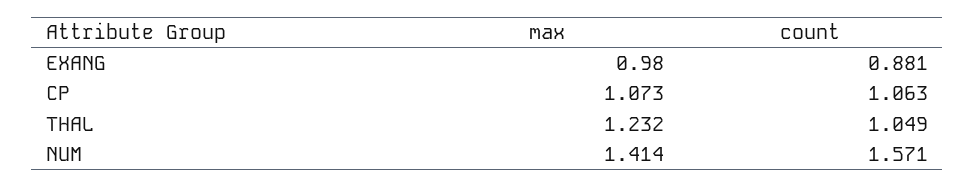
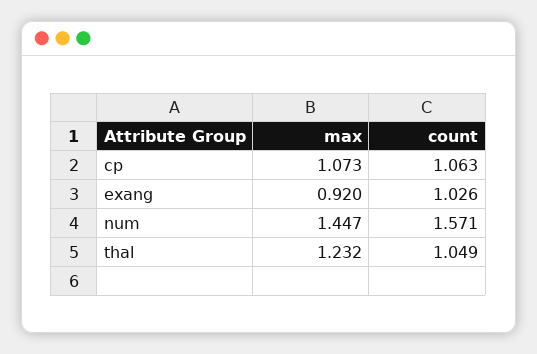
  {
    "max": {
-     "EXANG": 0.98,
+     "EXANG": 0.92,
      "CP": 1.073,
      "THAL": 1.232,
-     "NUM": 1.414
+     "NUM": 1.447
    },
    "count": {
-     "EXANG": 0.881,
+     "EXANG": 1.026,
      "CP": 1.063,
      "THAL": 1.049,
      "NUM": 1.571
    }
  }

